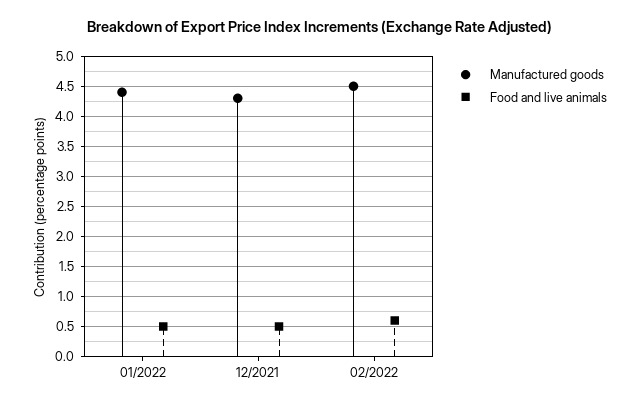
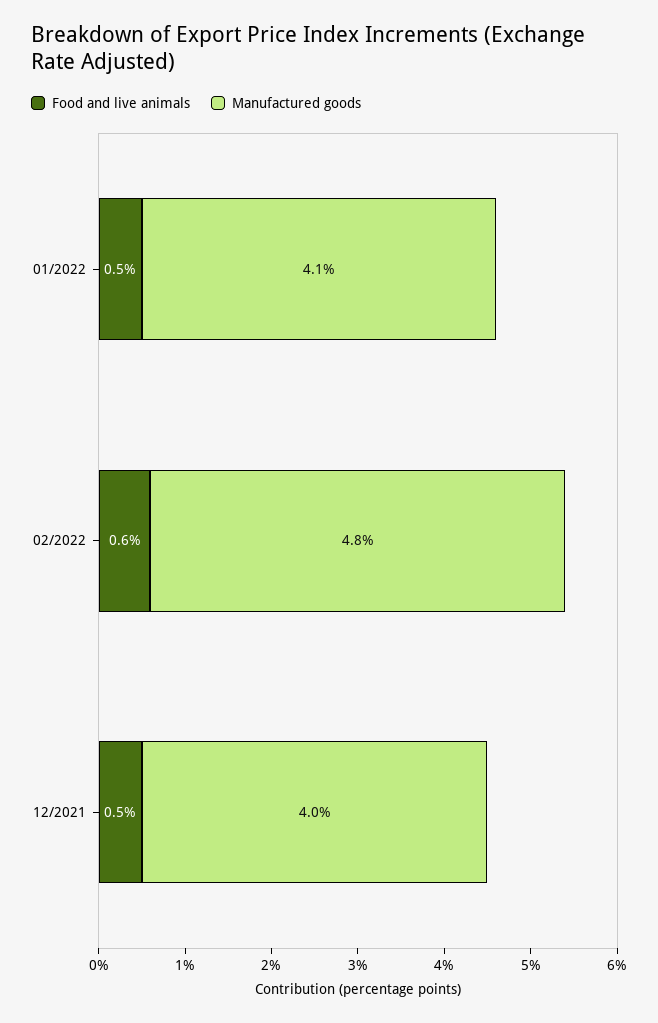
  {
    "Manufactured goods": {
-     "01/2022": 4.4,
+     "01/2022": 4.1,
-     "12/2021": 4.3,
+     "12/2021": 4,
-     "02/2022": 4.5
+     "02/2022": 4.8
    },
    "Food and live animals": {
      "01/2022": 0.5,
      "12/2021": 0.5,
      "02/2022": 0.6
    }
  }

